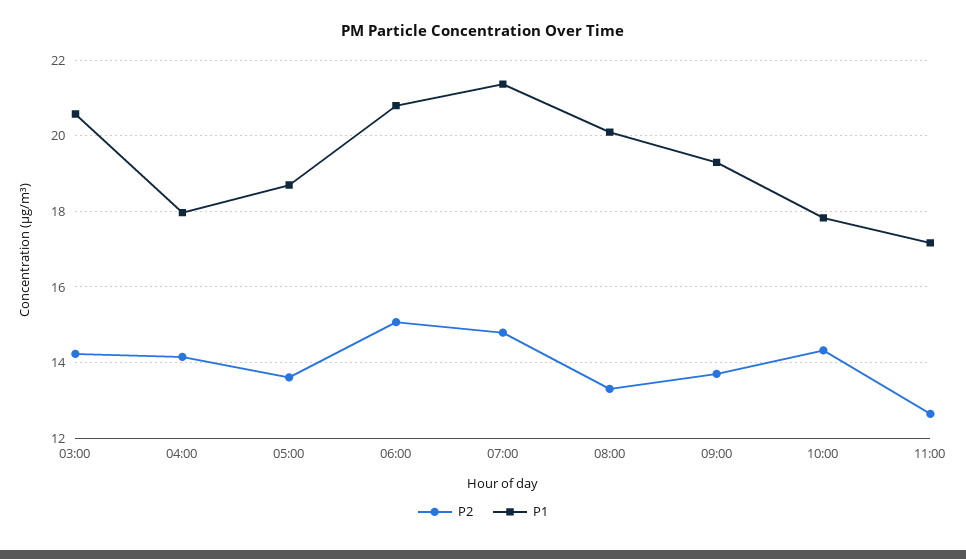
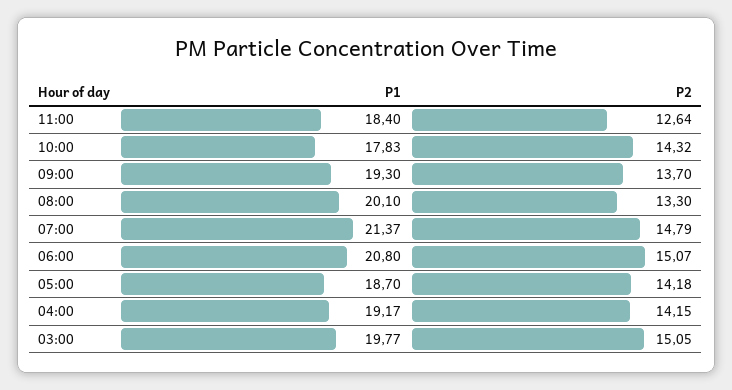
  {
    "P2": {
-     "03:00": 14.2,
+     "03:00": 15.05,
      "04:00": 14.15,
-     "05:00": 13.6,
+     "05:00": 14.18,
      "06:00": 15.07,
      "07:00": 14.79,
      "08:00": 13.3,
      "09:00": 13.7,
      "10:00": 14.32,
      "11:00": 12.64
    },
    "P1": {
-     "03:00": 20.6,
+     "03:00": 19.77,
-     "04:00": 18,
+     "04:00": 19.17,
      "05:00": 18.7,
      "06:00": 20.8,
      "07:00": 21.37,
      "08:00": 20.1,
      "09:00": 19.3,
      "10:00": 17.83,
-     "11:00": 17.2
+     "11:00": 18.4
    }
  }

